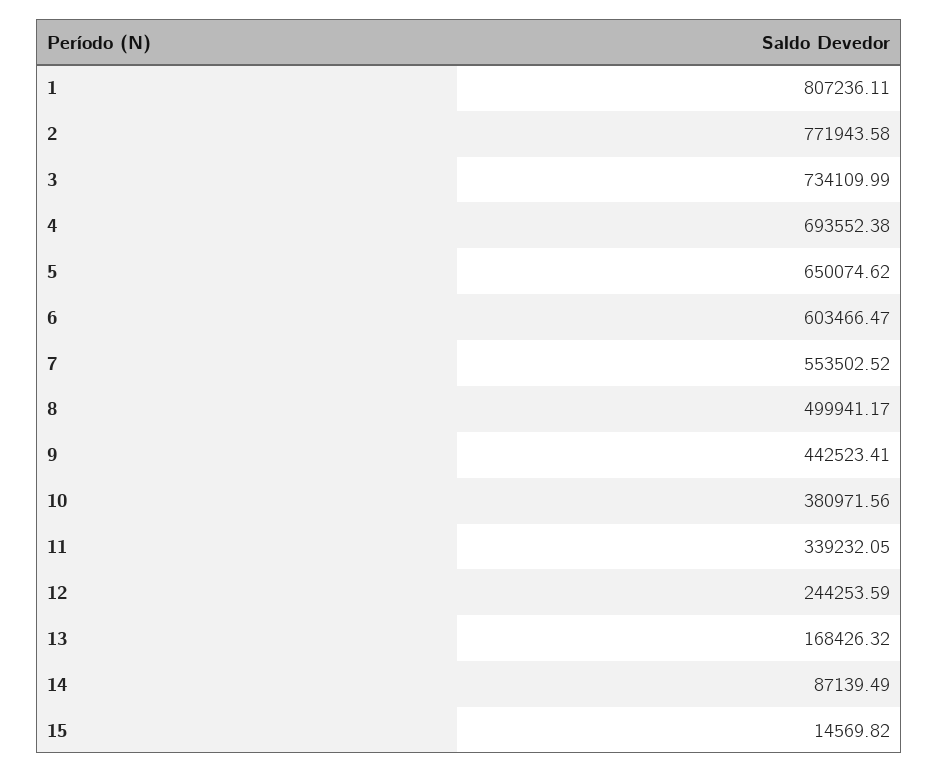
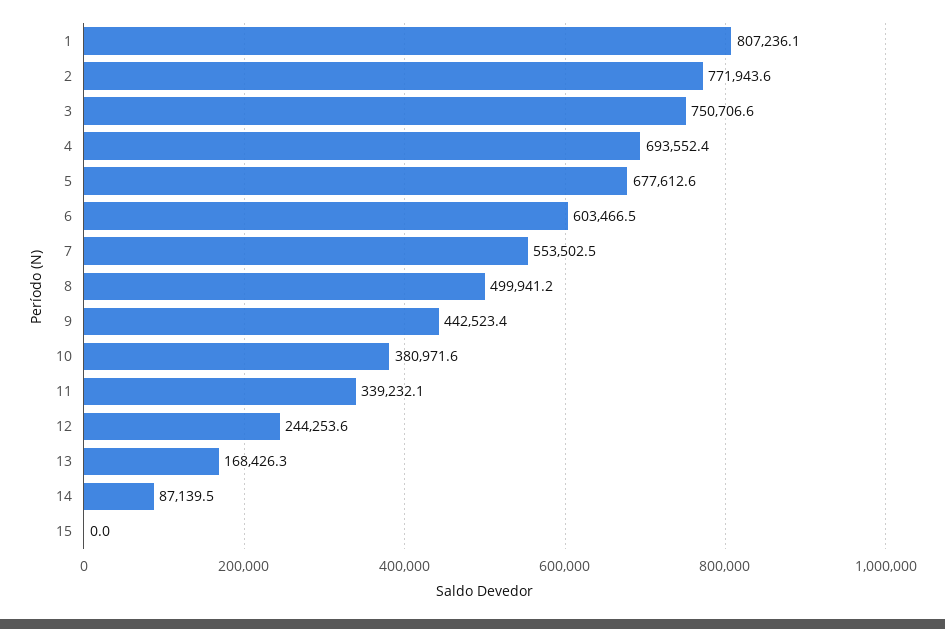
  {
    "1": 807236.11,
    "2": 771943.58,
-   "3": 734109.99,
+   "3": 750706.6,
    "4": 693552.38,
-   "5": 650074.62,
+   "5": 677612.6,
    "6": 603466.47,
    "7": 553502.52,
    "8": 499941.17,
    "9": 442523.41,
    "10": 380971.56,
    "11": 339232.05,
    "12": 244253.59,
    "13": 168426.32,
    "14": 87139.49,
-   "15": 14569.82
+   "15": 0
  }

